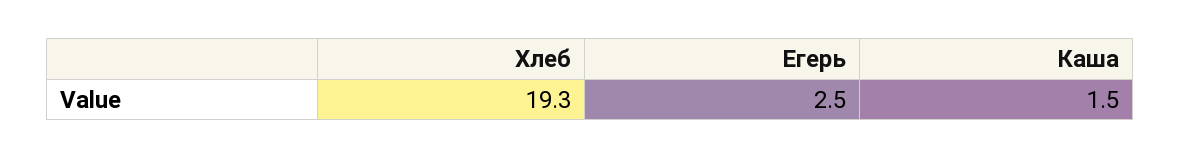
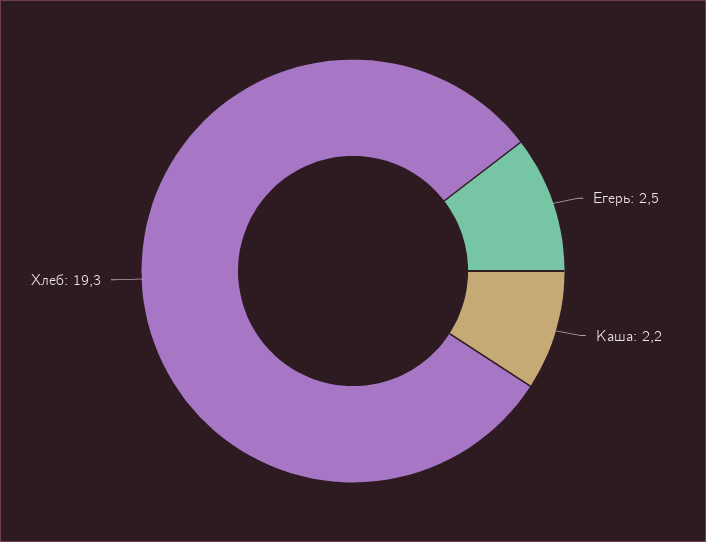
  {
    "Хлеб": 19.3,
    "Егерь": 2.5,
-   "Каша": 1.5
+   "Каша": 2.2
  }

